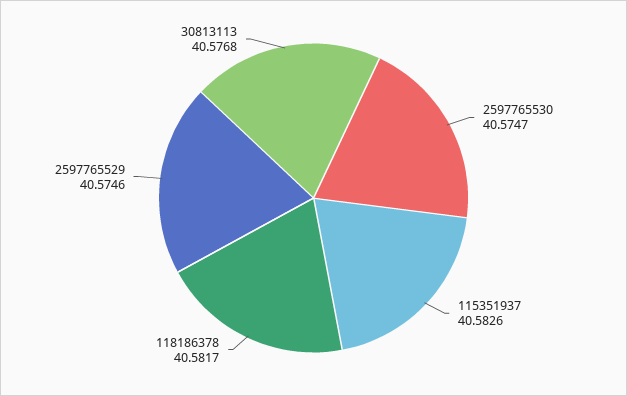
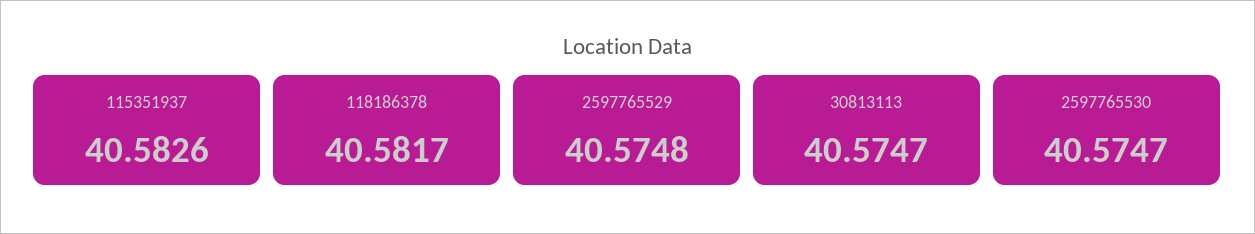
  {
    "2597765530": 40.5747,
    "115351937": 40.5826,
    "118186378": 40.5817,
-   "2597765529": 40.5746,
+   "2597765529": 40.5748,
-   "30813113": 40.5768
+   "30813113": 40.5747
  }

